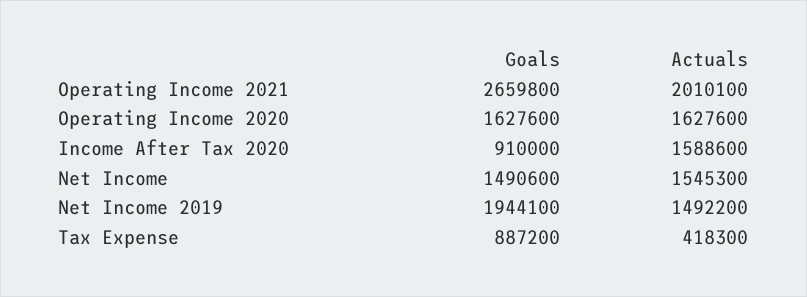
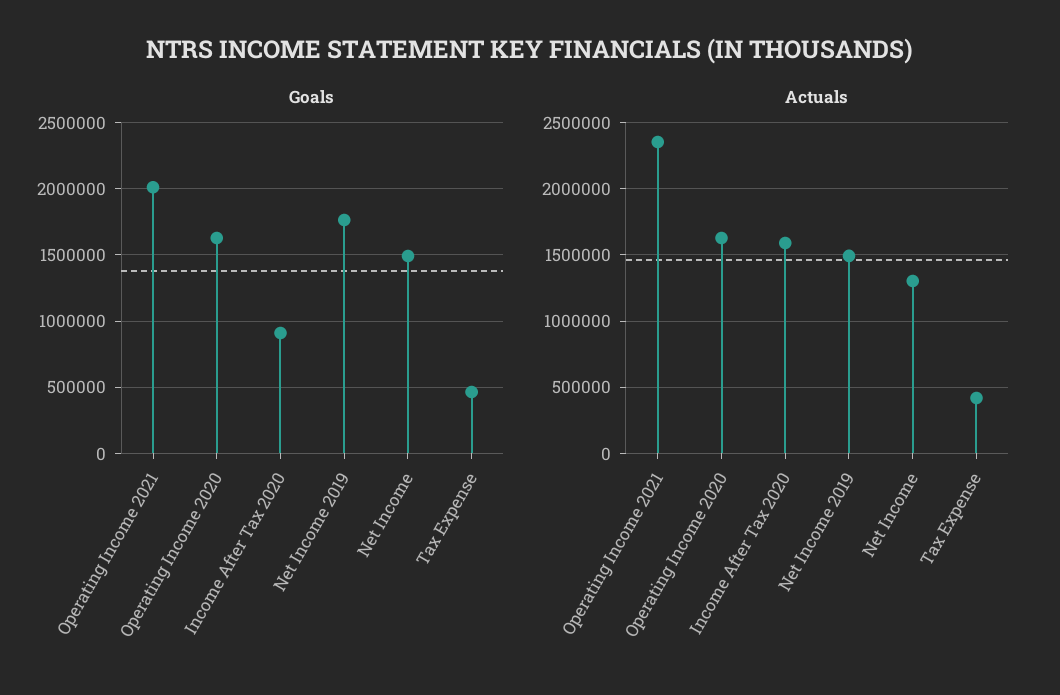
  {
    "Goals": {
-     "Operating Income 2021": 2659800,
+     "Operating Income 2021": 2000000,
      "Operating Income 2020": 1627600,
      "Income After Tax 2020": 910000,
      "Net Income": 1490600,
-     "Net Income 2019": 1944100,
+     "Net Income 2019": 1750000,
-     "Tax Expense": 887200
+     "Tax Expense": 450000
    },
    "Actuals": {
-     "Operating Income 2021": 2010100,
+     "Operating Income 2021": 2350000,
      "Operating Income 2020": 1627600,
      "Income After Tax 2020": 1588600,
-     "Net Income": 1545300,
+     "Net Income": 1300000,
      "Net Income 2019": 1492200,
      "Tax Expense": 418300
    }
  }

